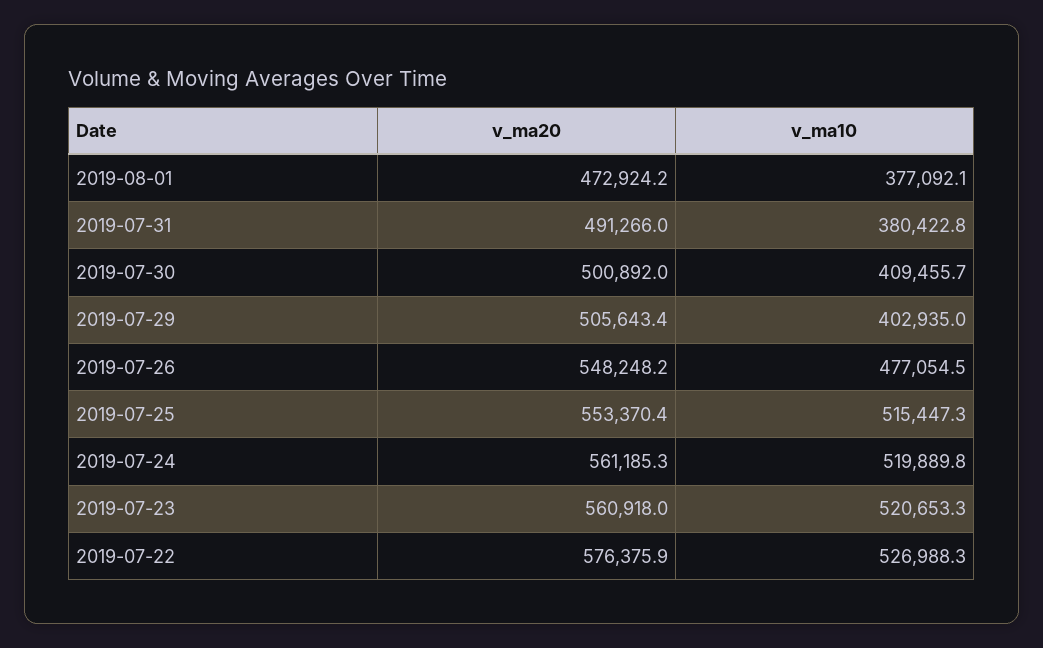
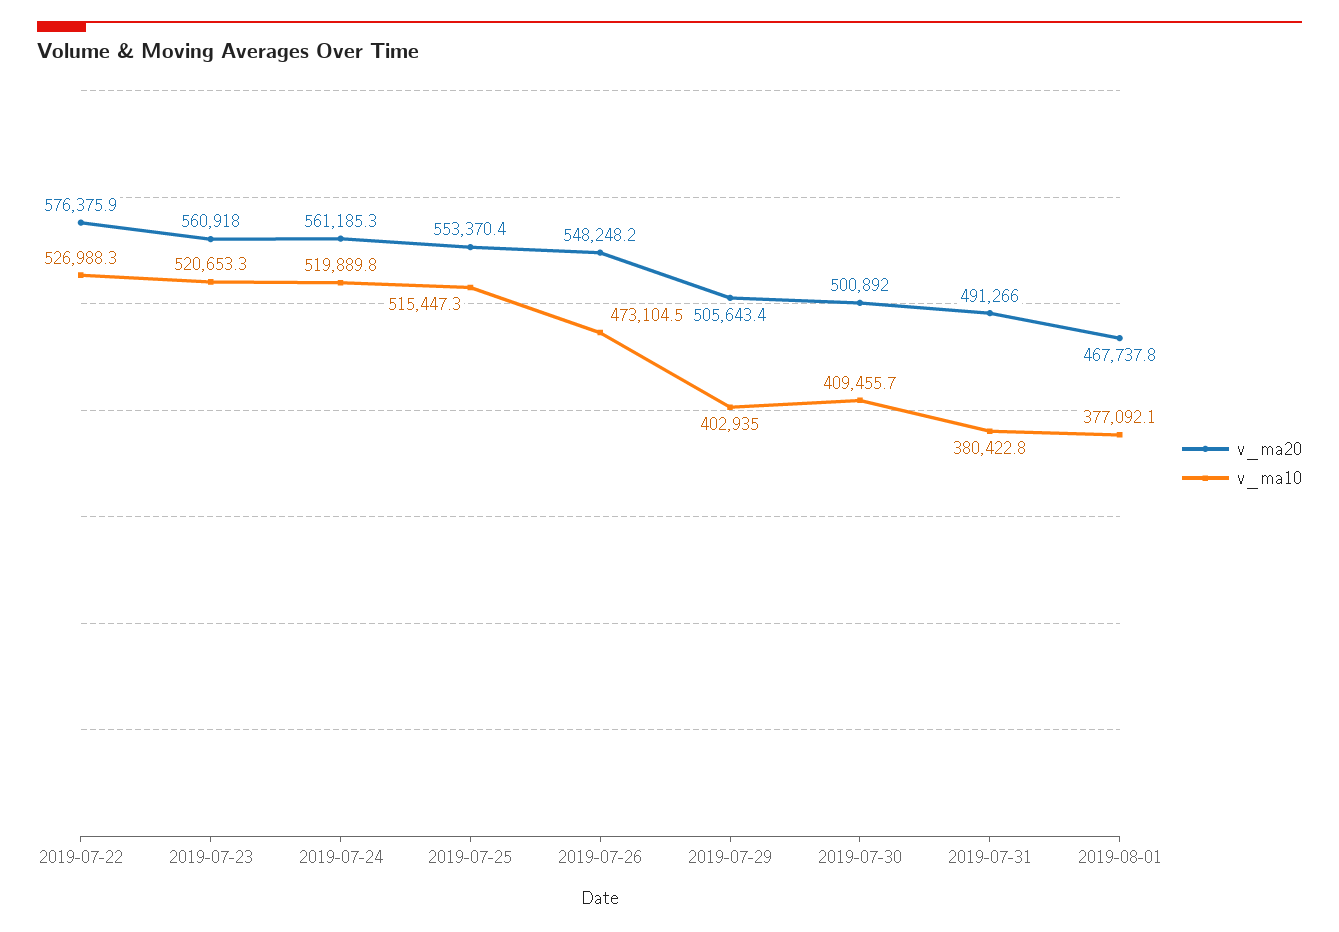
  {
    "v_ma20": {
-     "2019-08-01": 472924.2,
+     "2019-08-01": 467737.8,
      "2019-07-31": 491266,
      "2019-07-30": 500892,
      "2019-07-29": 505643.4,
      "2019-07-26": 548248.2,
      "2019-07-25": 553370.4,
      "2019-07-24": 561185.3,
      "2019-07-23": 560918,
      "2019-07-22": 576375.9
    },
    "v_ma10": {
      "2019-08-01": 377092.1,
      "2019-07-31": 380422.8,
      "2019-07-30": 409455.7,
      "2019-07-29": 402935,
-     "2019-07-26": 477054.5,
+     "2019-07-26": 473104.5,
      "2019-07-25": 515447.3,
      "2019-07-24": 519889.8,
      "2019-07-23": 520653.3,
      "2019-07-22": 526988.3
    }
  }

